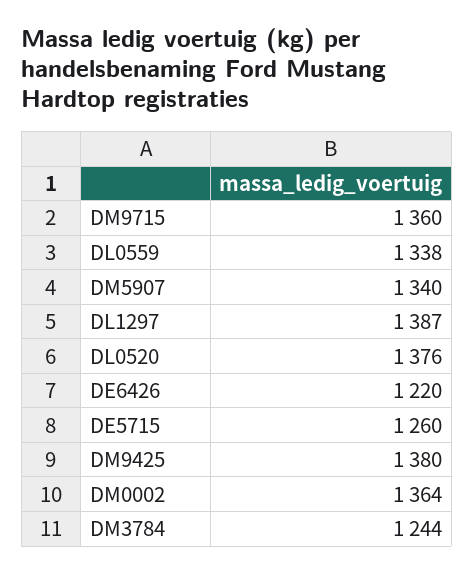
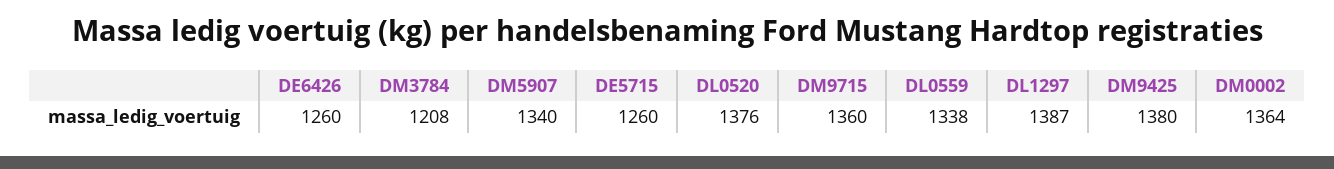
  {
    "DM9715": 1360,
    "DL0559": 1338,
    "DM5907": 1340,
    "DL1297": 1387,
    "DL0520": 1376,
-   "DE6426": 1220,
+   "DE6426": 1260,
    "DE5715": 1260,
    "DM9425": 1380,
    "DM0002": 1364,
-   "DM3784": 1244
+   "DM3784": 1208
  }

